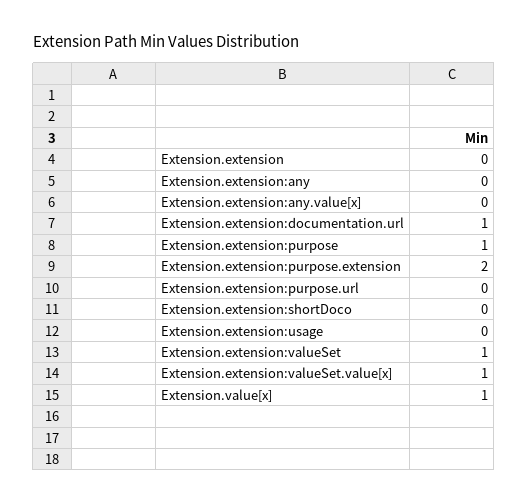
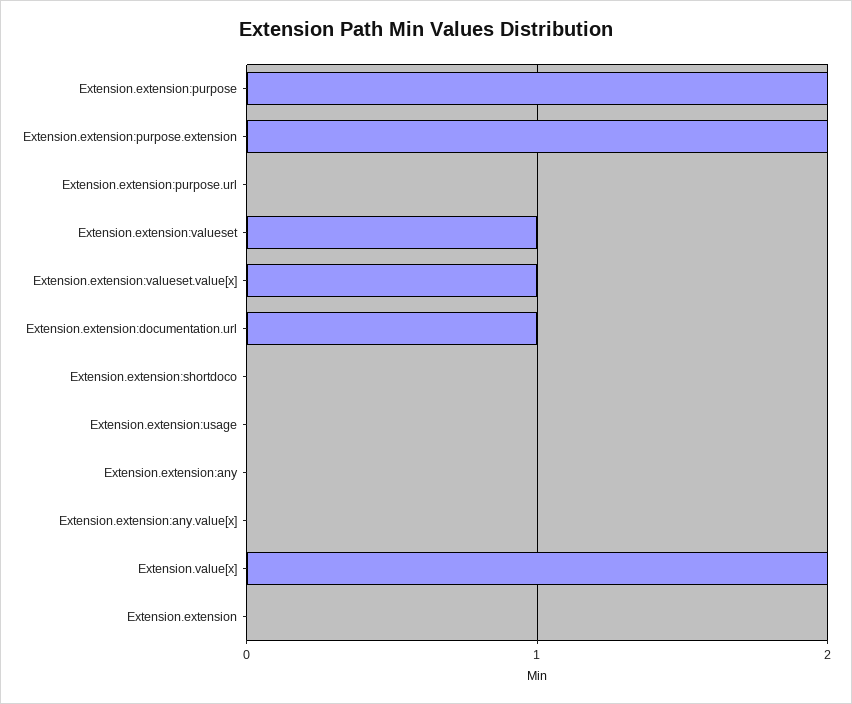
  {
    "Extension.extension": 0,
    "Extension.extension:any": 0,
    "Extension.extension:any.value[x]": 0,
    "Extension.extension:documentation.url": 1,
-   "Extension.extension:purpose": 1,
+   "Extension.extension:purpose": 2,
    "Extension.extension:purpose.extension": 2,
    "Extension.extension:purpose.url": 0,
    "Extension.extension:shortDoco": 0,
    "Extension.extension:usage": 0,
    "Extension.extension:valueSet": 1,
    "Extension.extension:valueSet.value[x]": 1,
-   "Extension.value[x]": 1
+   "Extension.value[x]": 2
  }

